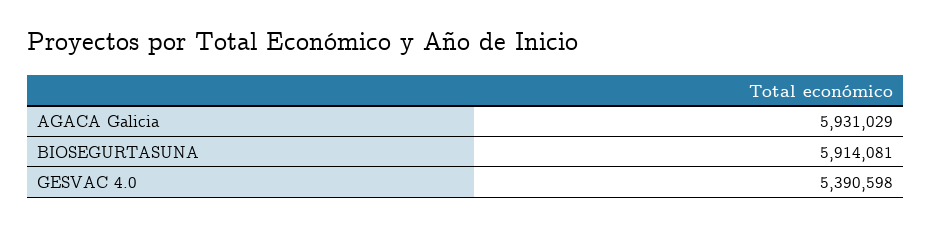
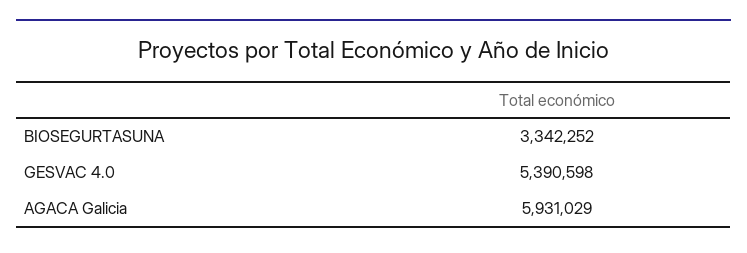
  {
    "AGACA Galicia": 5931029,
-   "BIOSEGURTASUNA": 5914081,
+   "BIOSEGURTASUNA": 3342252,
    "GESVAC 4.0": 5390598
  }

